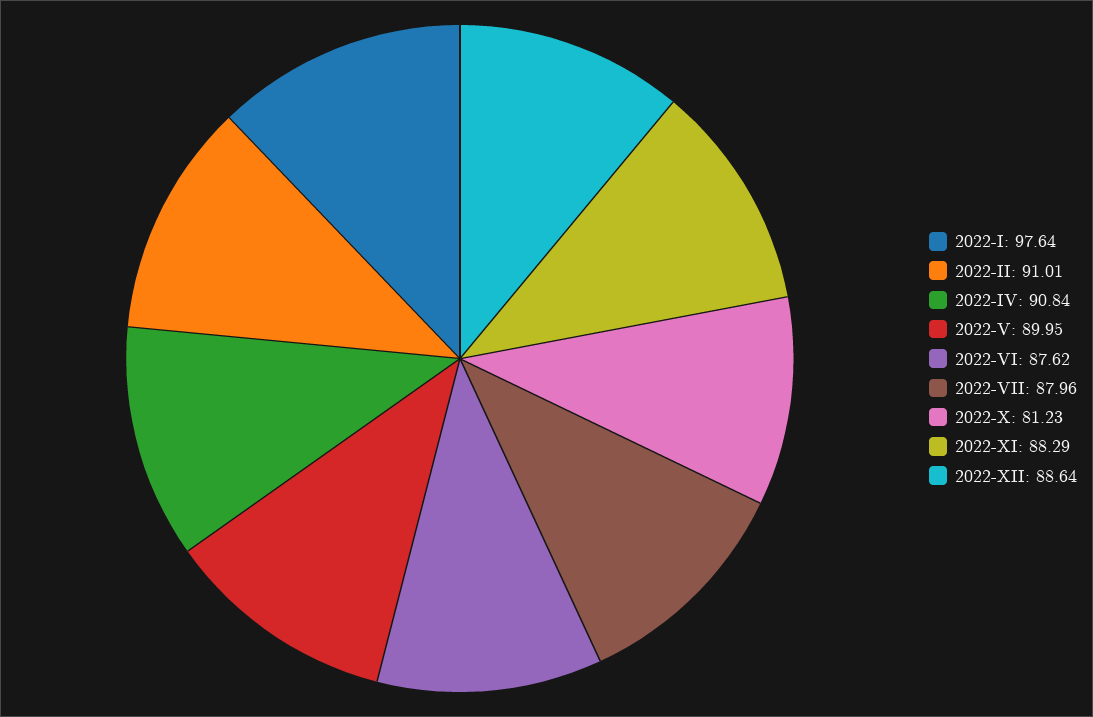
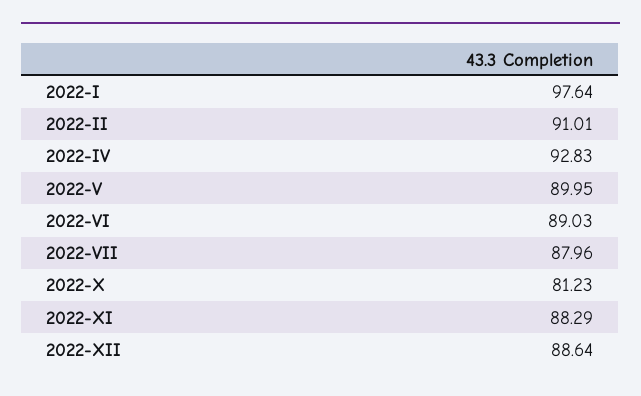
  {
    "2022-I": 97.64,
    "2022-II": 91.01,
-   "2022-IV": 90.84,
+   "2022-IV": 92.83,
    "2022-V": 89.95,
-   "2022-VI": 87.62,
+   "2022-VI": 89.03,
    "2022-VII": 87.96,
    "2022-X": 81.23,
    "2022-XI": 88.29,
    "2022-XII": 88.64
  }

